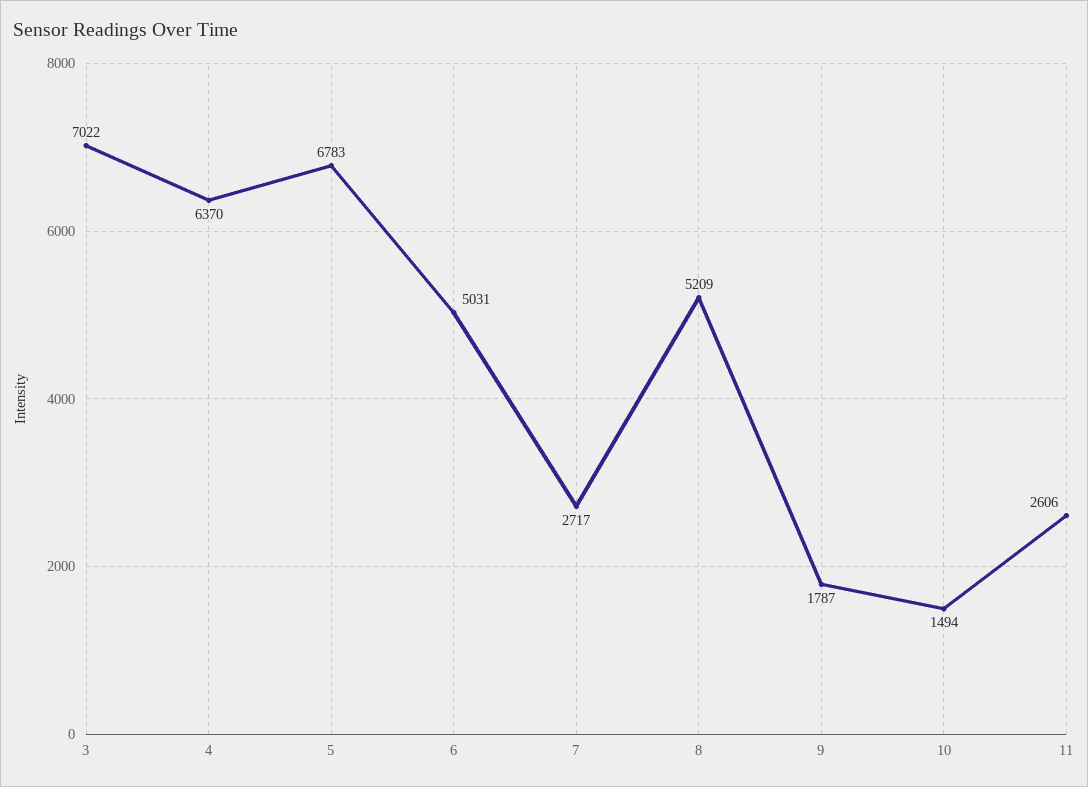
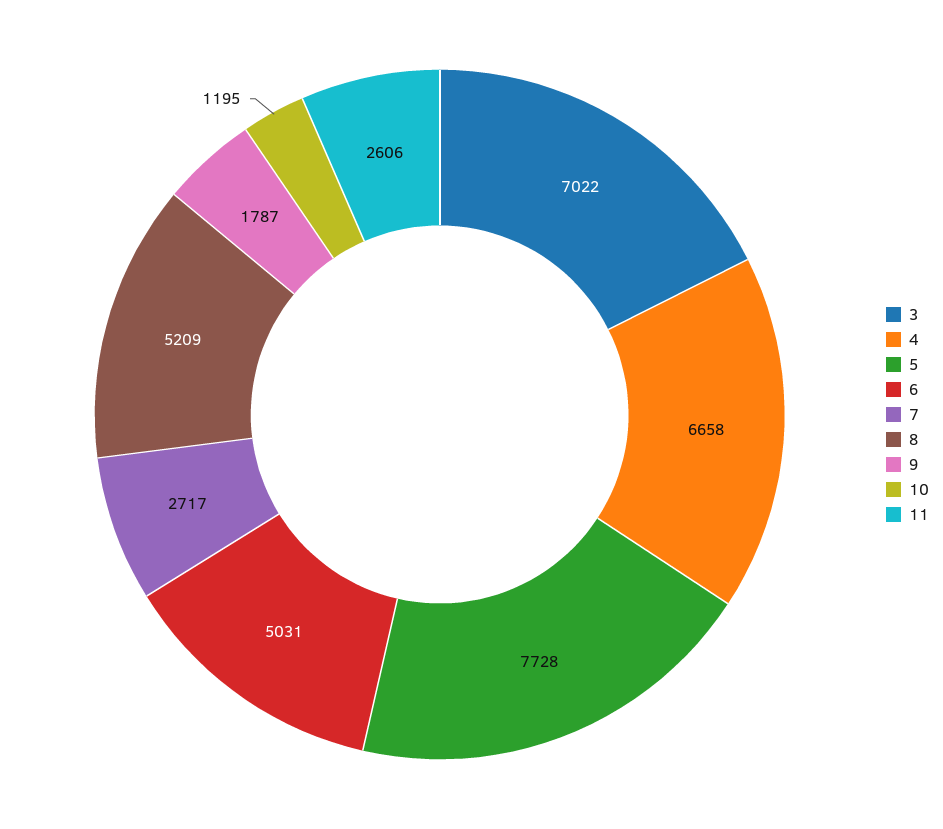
  {
    "3": 7022,
-   "4": 6370,
+   "4": 6658,
-   "5": 6783,
+   "5": 7728,
    "6": 5031,
    "7": 2717,
    "8": 5209,
    "9": 1787,
-   "10": 1494,
+   "10": 1195,
    "11": 2606
  }

